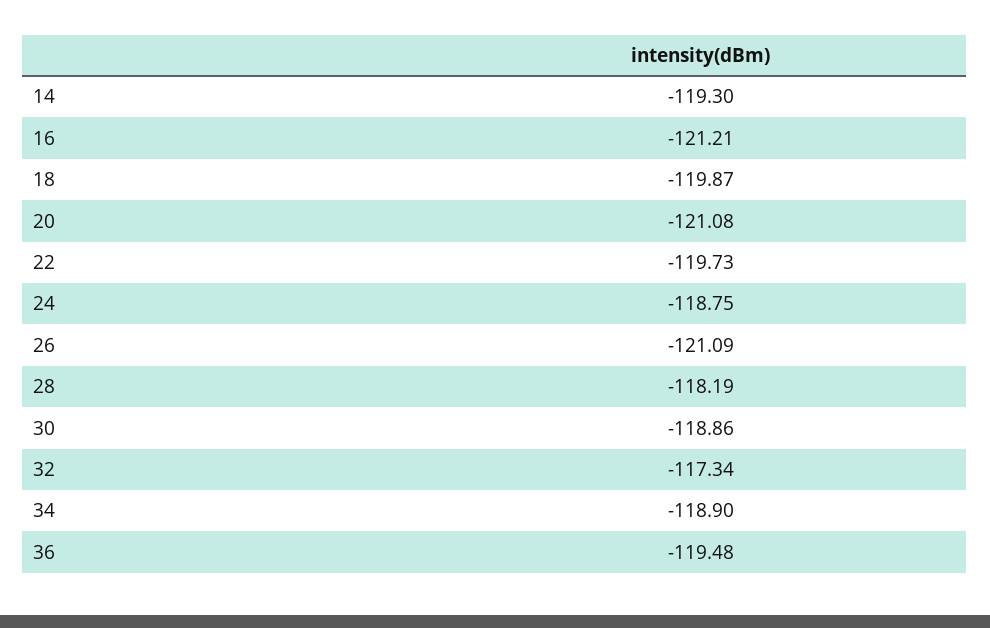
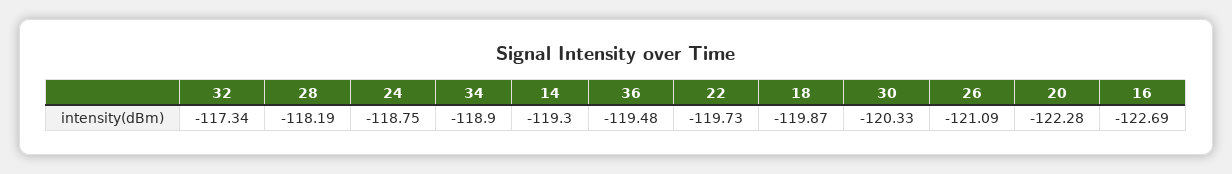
  {
    "14": -119.3,
-   "16": -121.21,
+   "16": -122.69,
    "18": -119.87,
-   "20": -121.08,
+   "20": -122.28,
    "22": -119.73,
    "24": -118.75,
    "26": -121.09,
    "28": -118.19,
-   "30": -118.86,
+   "30": -120.33,
    "32": -117.34,
    "34": -118.9,
    "36": -119.48
  }

